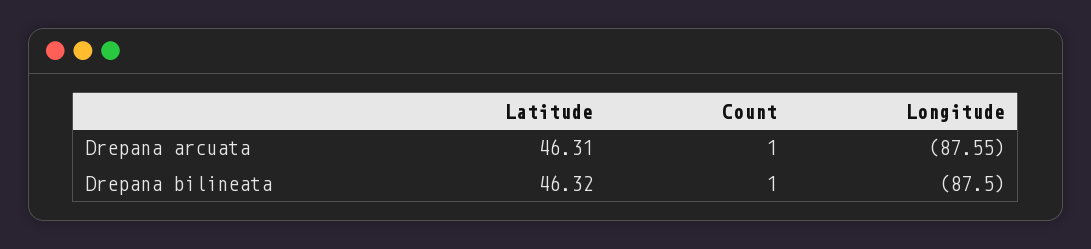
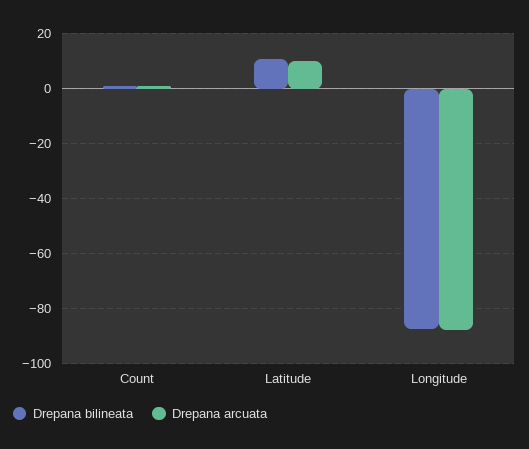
  {
    "Drepana arcuata": {
-     "Latitude": 46.31,
+     "Latitude": 10,
      "Count": 1,
      "Longitude": -87.55
    },
    "Drepana bilineata": {
-     "Latitude": 46.32,
+     "Latitude": 10,
      "Count": 1,
      "Longitude": -87.5
    }
  }

